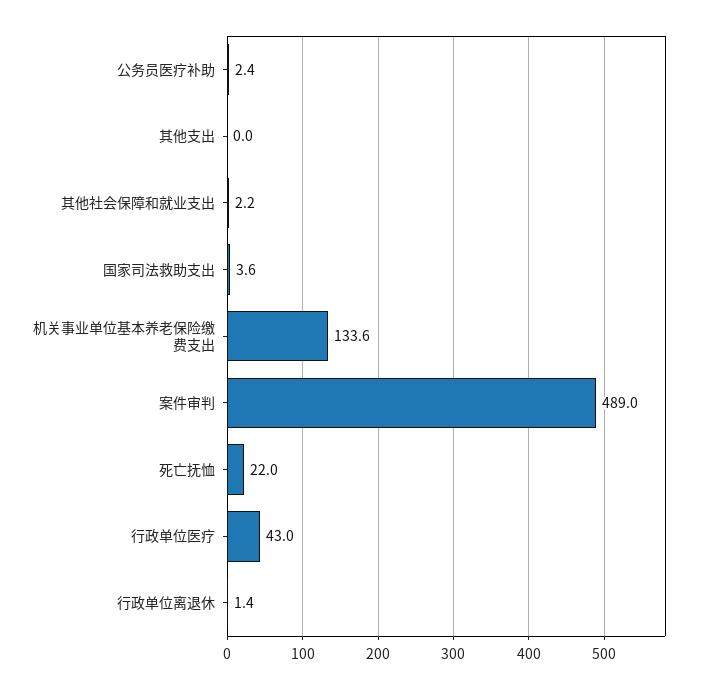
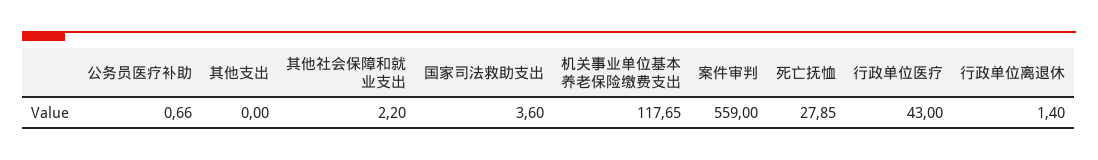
  {
-   "公务员医疗补助": 2.4,
+   "公务员医疗补助": 0.66,
    "其他支出": 0,
    "其他社会保障和就业支出": 2.2,
    "国家司法救助支出": 3.6,
-   "机关事业单位基本养老保险缴费支出": 133.6,
+   "机关事业单位基本养老保险缴费支出": 117.65,
-   "案件审判": 489,
+   "案件审判": 559,
-   "死亡抚恤": 22,
+   "死亡抚恤": 27.85,
    "行政单位医疗": 43,
    "行政单位离退休": 1.4
  }

